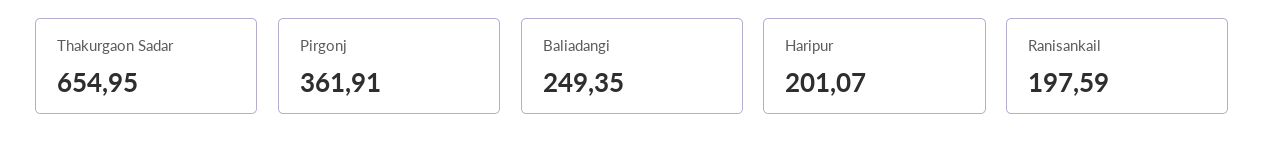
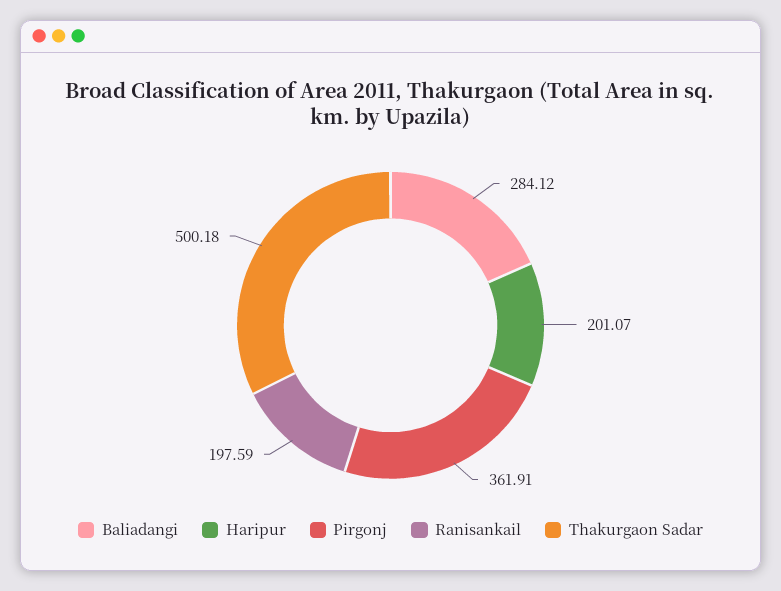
  {
-   "Thakurgaon Sadar": 654.95,
+   "Thakurgaon Sadar": 500.18,
    "Pirgonj": 361.91,
-   "Baliadangi": 249.35,
+   "Baliadangi": 284.12,
    "Haripur": 201.07,
    "Ranisankail": 197.59
  }

